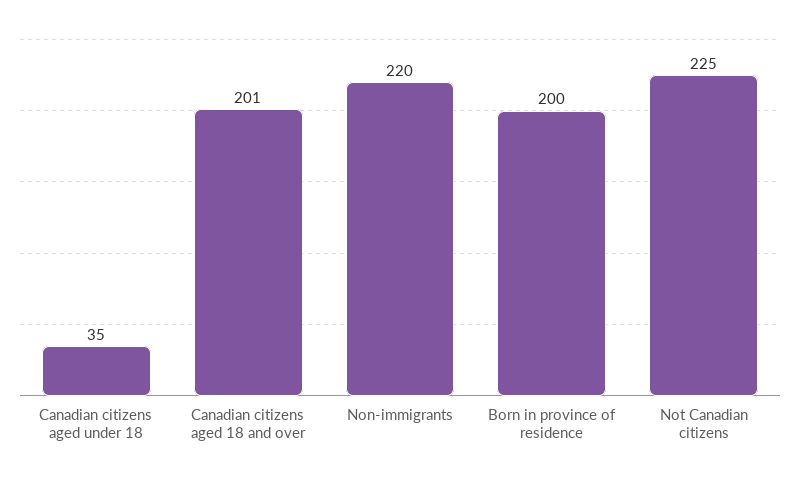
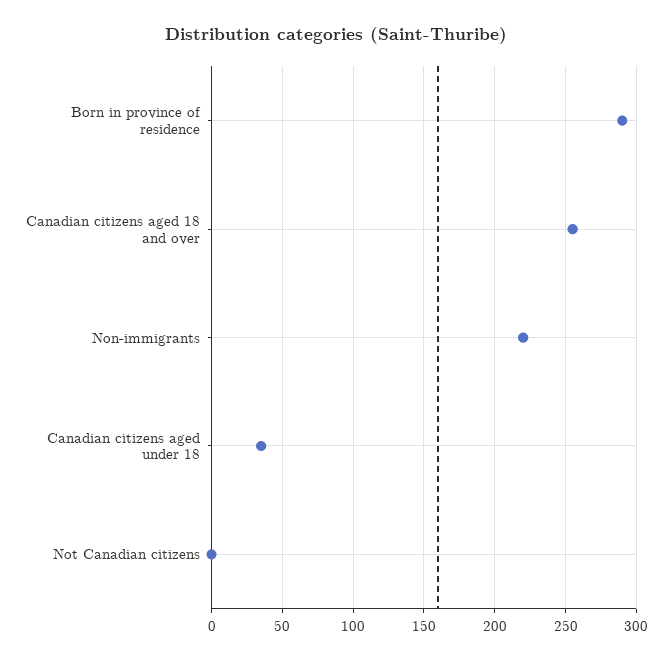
  {
    "Canadian citizens aged under 18": 35,
-   "Canadian citizens aged 18 and over": 201,
+   "Canadian citizens aged 18 and over": 255,
    "Non-immigrants": 220,
-   "Born in province of residence": 200,
+   "Born in province of residence": 290,
-   "Not Canadian citizens": 225
+   "Not Canadian citizens": 0
  }

